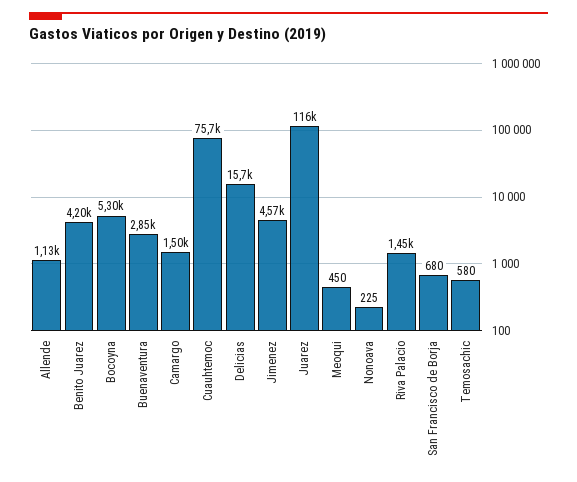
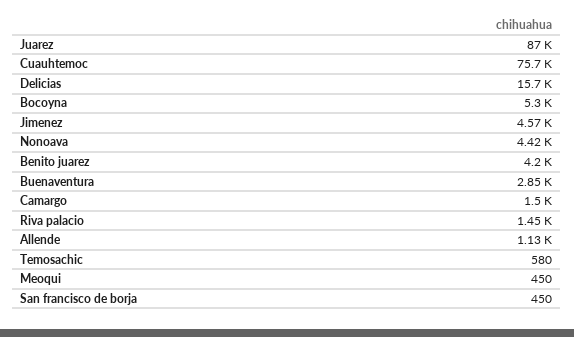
  {
    "Allende": 1130,
    "Benito Juarez": 4200,
    "Bocoyna": 5300,
    "Buenaventura": 2850,
    "Camargo": 1500,
    "Cuauhtemoc": 75700,
    "Delicias": 15700,
    "Jimenez": 4570,
-   "Juarez": 116000,
+   "Juarez": 87000,
    "Meoqui": 450,
-   "Nonoava": 225,
+   "Nonoava": 4420,
    "Riva Palacio": 1450,
-   "San Francisco de Borja": 680,
+   "San Francisco de Borja": 450,
    "Temosachic": 580
  }

